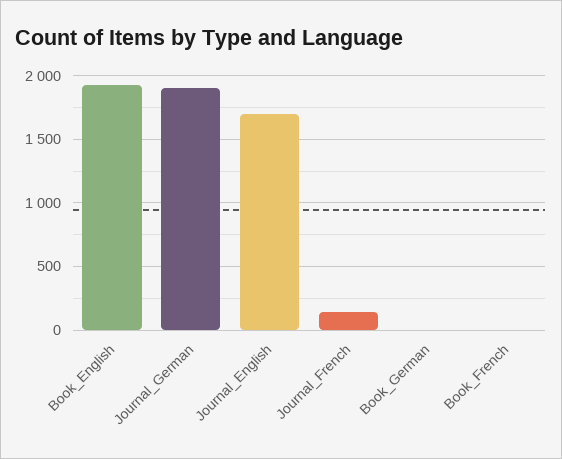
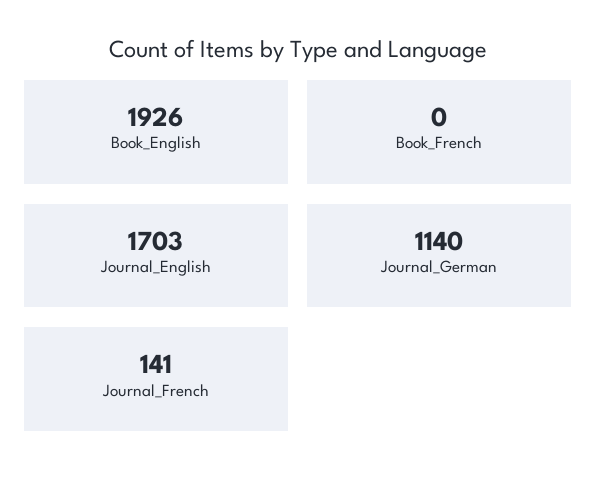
  {
    "Book_English": 1926,
-   "Journal_German": 1900,
+   "Journal_German": 1140,
    "Journal_English": 1703,
    "Journal_French": 141,
-   "Book_German": 0,
    "Book_French": 0
  }

